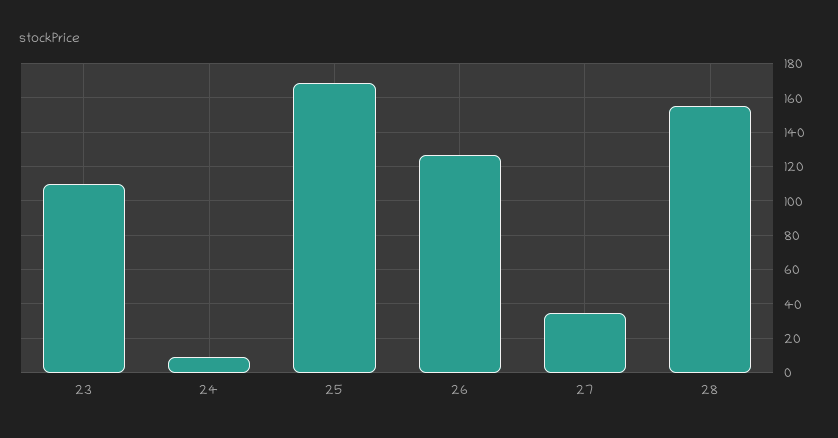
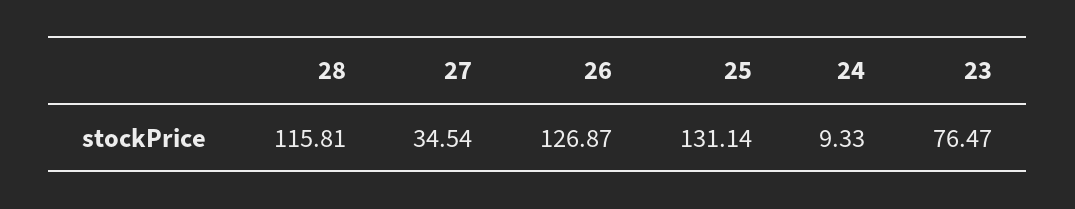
  {
-   "23": 110,
+   "23": 76.47,
    "24": 9.33,
-   "25": 170,
+   "25": 131.14,
    "26": 126.87,
    "27": 34.54,
-   "28": 155
+   "28": 115.81
  }

